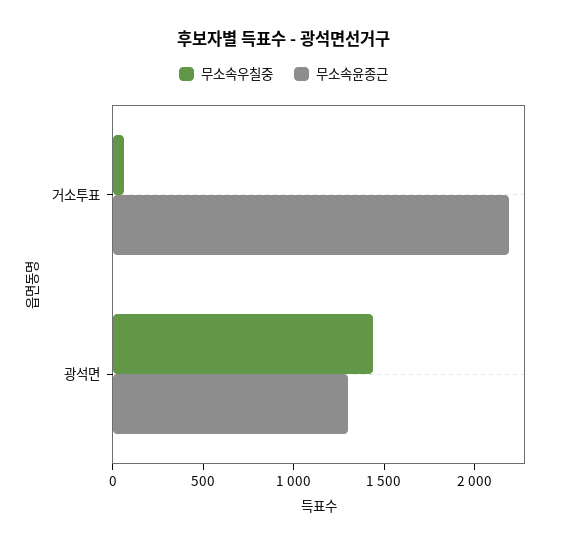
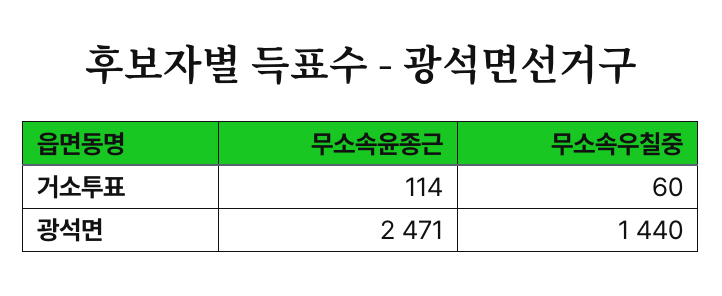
  {
    "무소속우칠중": {
      "거소투표": 60,
      "광석면": 1440
    },
    "무소속윤종근": {
-     "거소투표": 2200,
+     "거소투표": 114,
-     "광석면": 1300
+     "광석면": 2471
    }
  }

